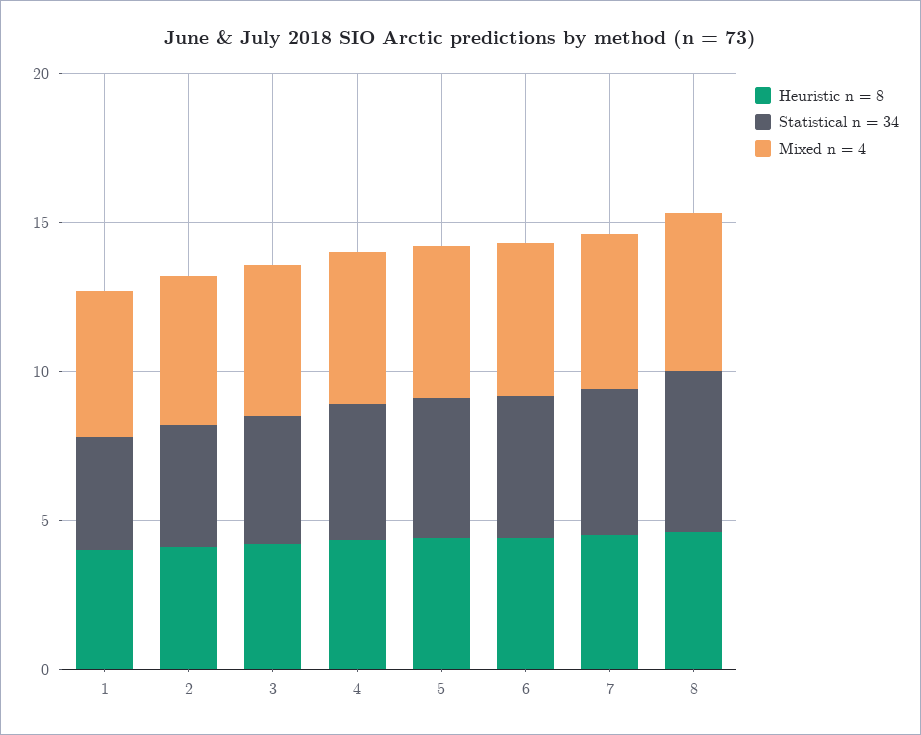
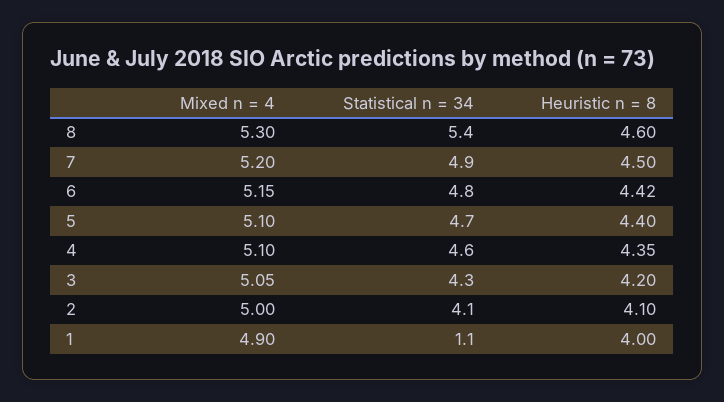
  {
    "Heuristic n = 8": {
      "1": 4,
      "2": 4.1,
      "3": 4.2,
      "4": 4.35,
      "5": 4.4,
      "6": 4.42,
      "7": 4.5,
      "8": 4.6
    },
    "Statistical n = 34": {
-     "1": 4,
+     "1": 1.1,
      "2": 4.1,
      "3": 4.3,
      "4": 4.6,
      "5": 4.7,
      "6": 4.8,
      "7": 4.9,
      "8": 5.4
    },
    "Mixed n = 4": {
      "1": 4.9,
      "2": 5,
      "3": 5.05,
      "4": 5.1,
      "5": 5.1,
      "6": 5.15,
      "7": 5.2,
      "8": 5.3
    }
  }

